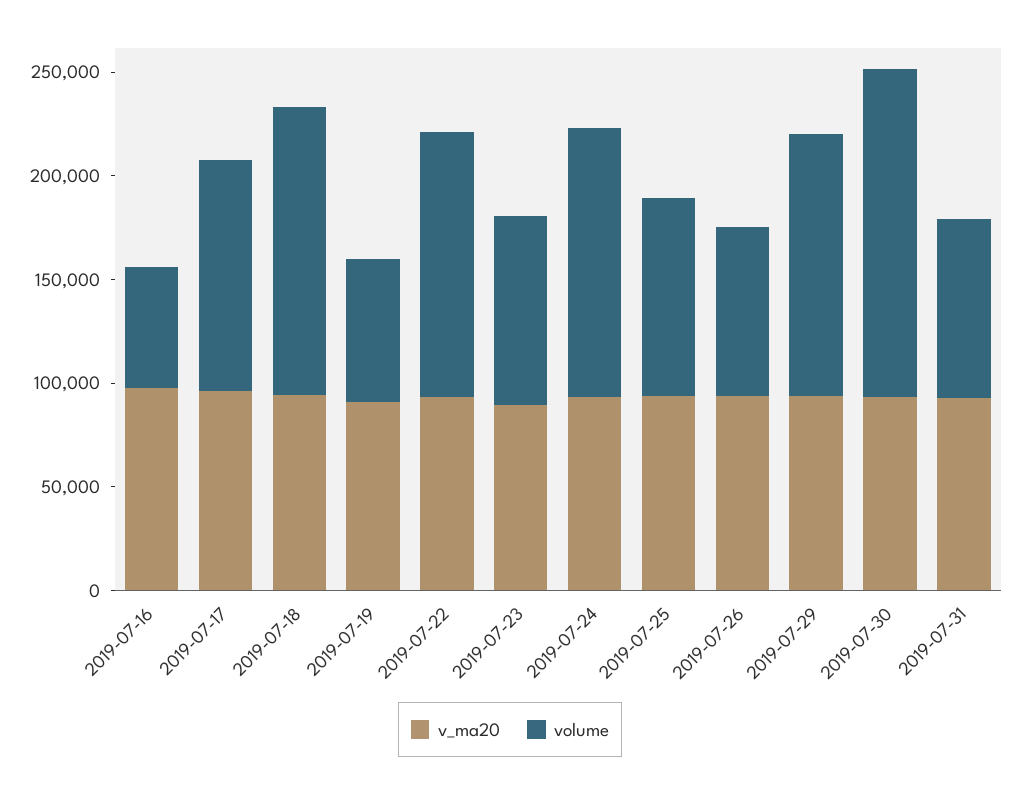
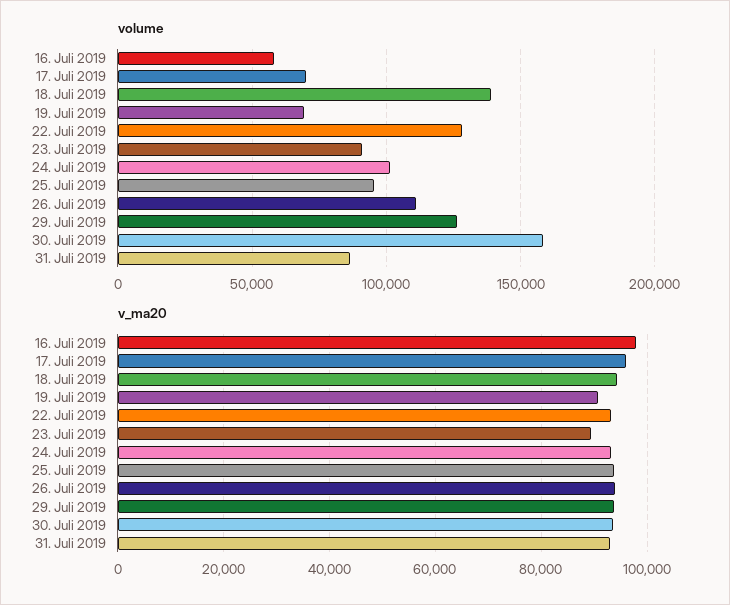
  {
    "v_ma20": {
      "2019-07-16": 98000,
      "2019-07-17": 96000,
      "2019-07-18": 94000,
      "2019-07-19": 90000,
      "2019-07-22": 94000,
      "2019-07-23": 90000,
      "2019-07-24": 94000,
      "2019-07-25": 94000,
      "2019-07-26": 94000,
      "2019-07-29": 94000,
      "2019-07-30": 94000,
      "2019-07-31": 92000
    },
    "volume": {
      "2019-07-16": 60000,
-     "2019-07-17": 110000,
+     "2019-07-17": 70000,
      "2019-07-18": 140000,
      "2019-07-19": 70000,
      "2019-07-22": 130000,
      "2019-07-23": 90000,
-     "2019-07-24": 130000,
+     "2019-07-24": 100000,
      "2019-07-25": 95000,
-     "2019-07-26": 80000,
+     "2019-07-26": 110000,
      "2019-07-29": 125000,
      "2019-07-30": 160000,
      "2019-07-31": 85000
    }
  }

